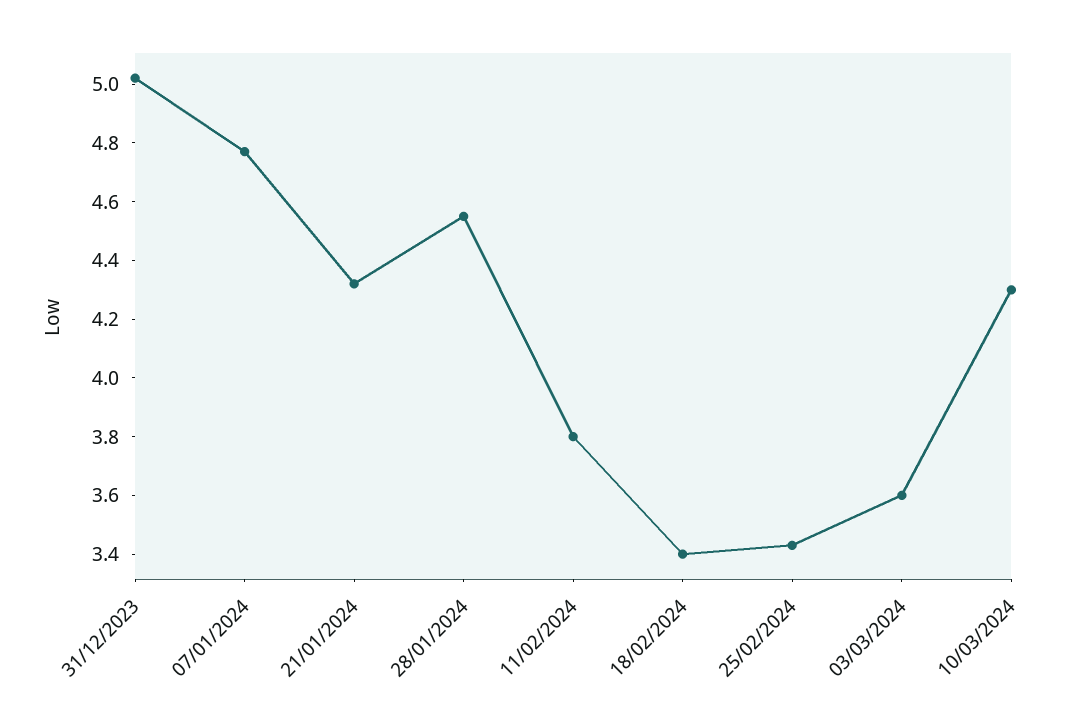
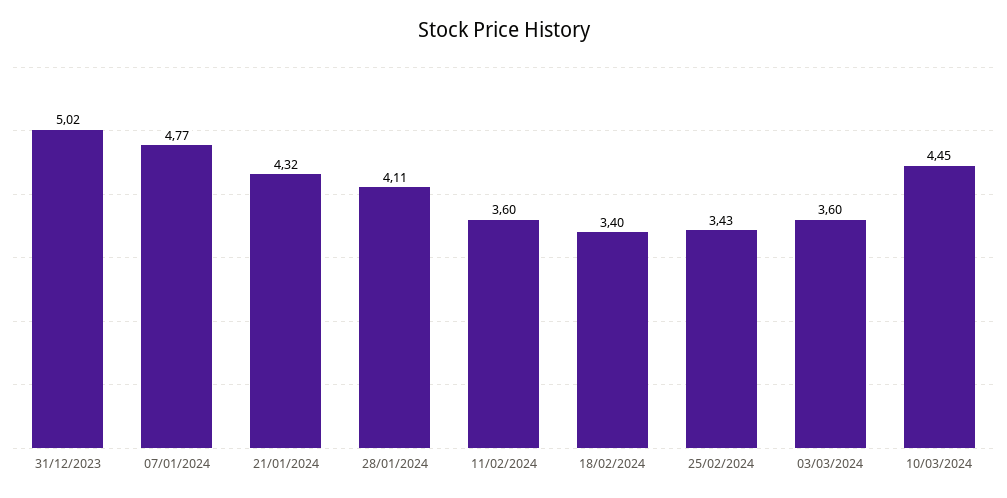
  {
    "31/12/2023": 5.02,
    "07/01/2024": 4.77,
    "21/01/2024": 4.32,
-   "28/01/2024": 4.55,
+   "28/01/2024": 4.11,
-   "11/02/2024": 3.8,
+   "11/02/2024": 3.6,
    "18/02/2024": 3.4,
    "25/02/2024": 3.43,
    "03/03/2024": 3.6,
-   "10/03/2024": 4.3
+   "10/03/2024": 4.45
  }

